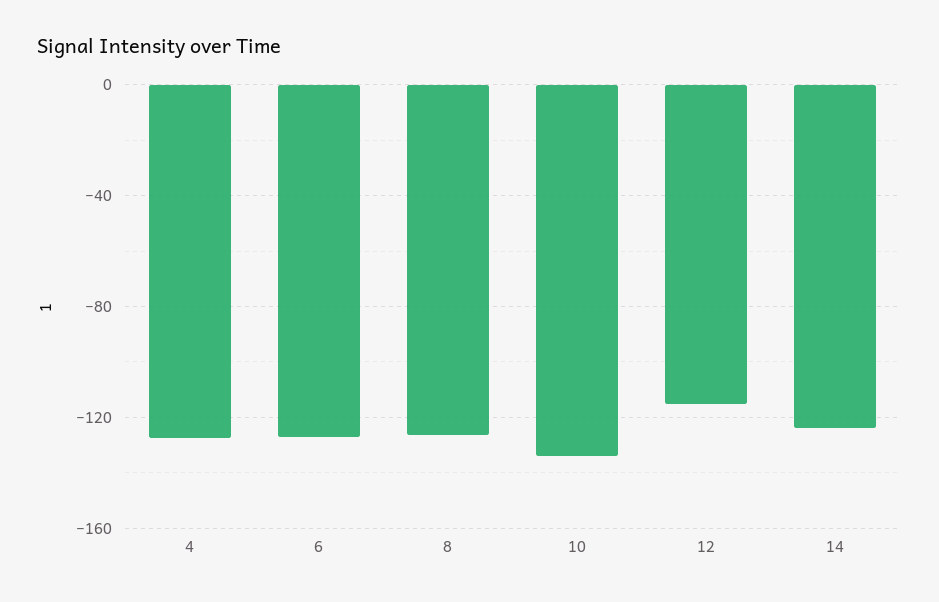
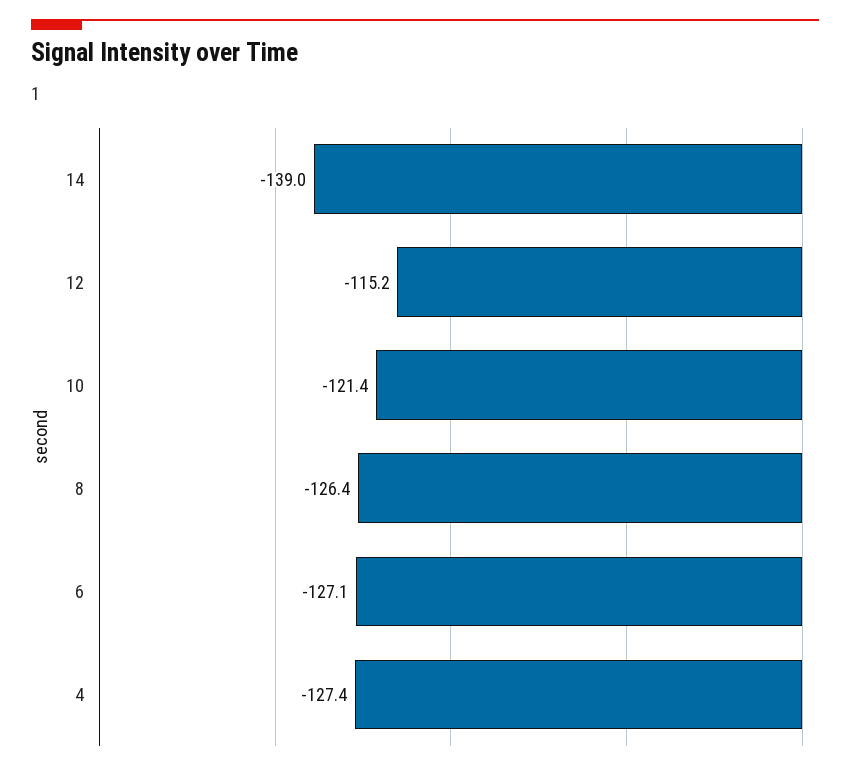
  {
    "4": -127.4,
    "6": -127.1,
    "8": -126.4,
-   "10": -135,
+   "10": -121.4,
    "12": -115.2,
-   "14": -125
+   "14": -139
  }

